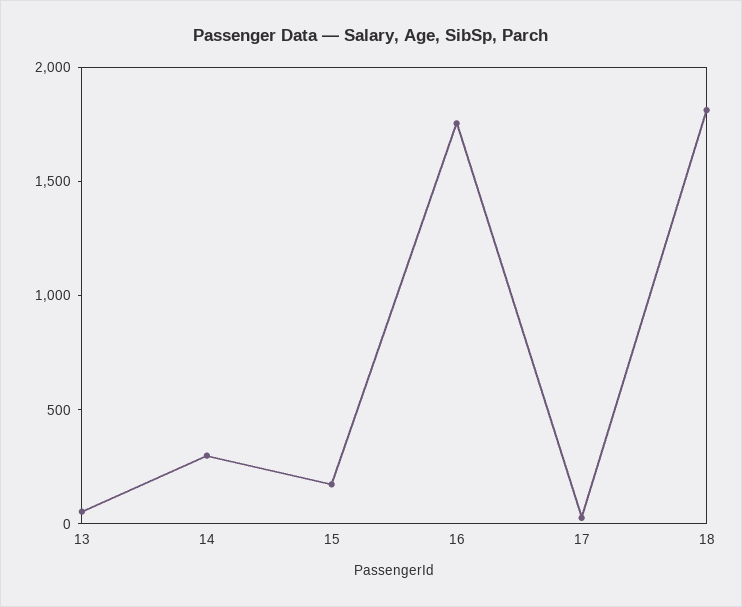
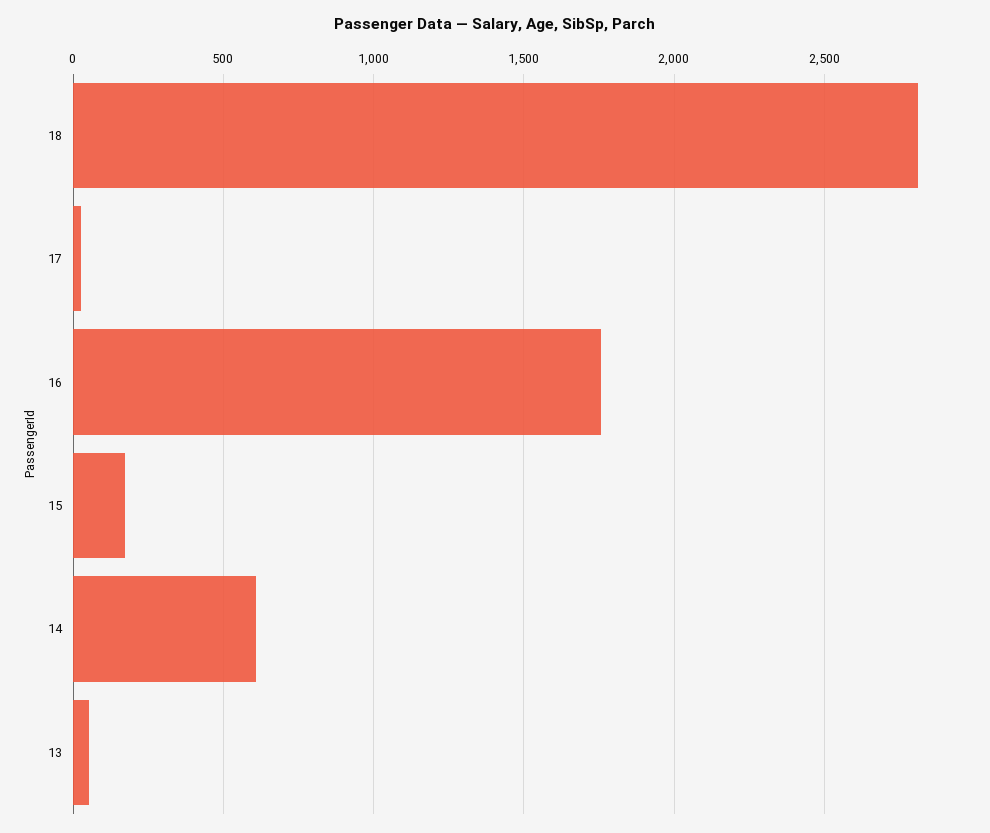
  {
    "13": 50,
-   "14": 300,
+   "14": 600,
    "15": 150,
    "16": 1750,
    "17": 50,
-   "18": 1800
+   "18": 2800
  }

